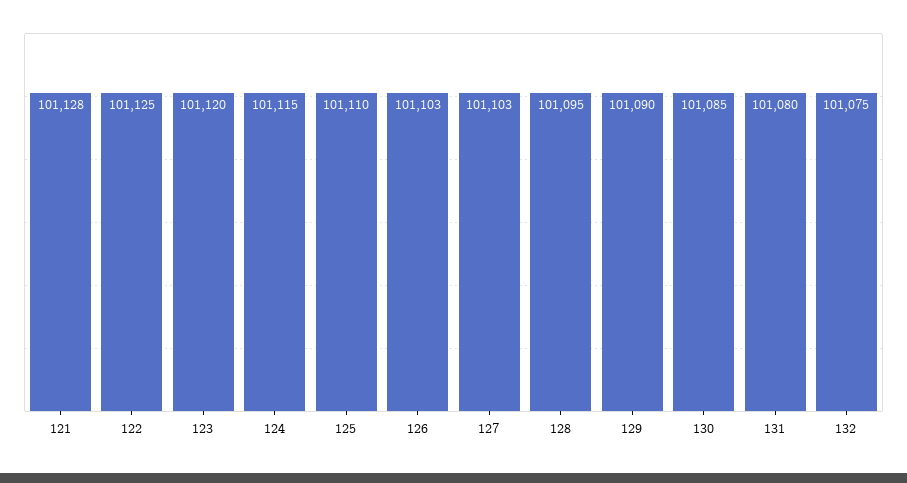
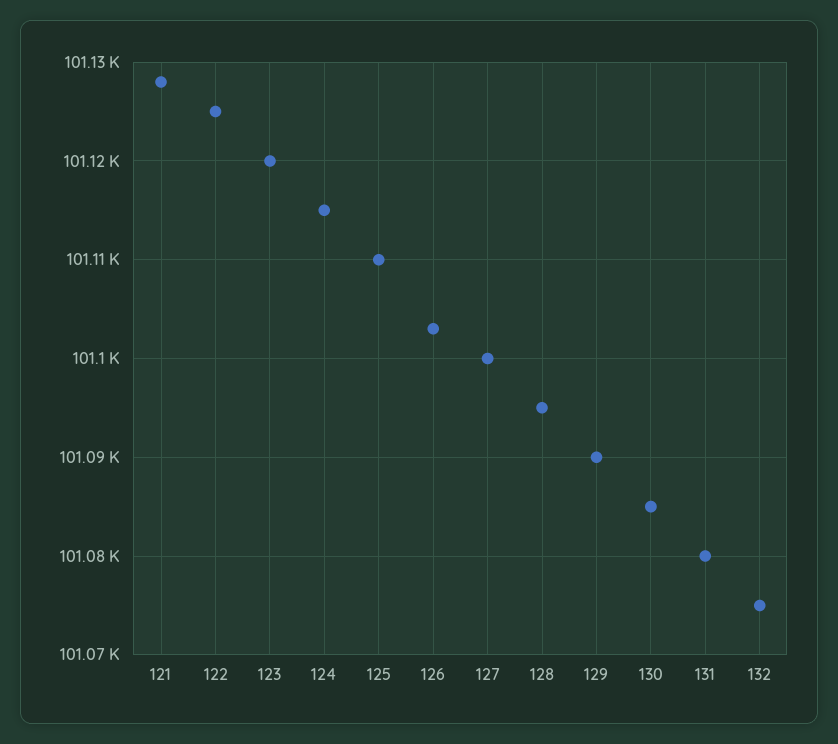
  {
    "121": 101128,
    "122": 101125,
    "123": 101120,
    "124": 101115,
    "125": 101110,
    "126": 101103,
-   "127": 101103,
+   "127": 101100,
    "128": 101095,
    "129": 101090,
    "130": 101085,
    "131": 101080,
    "132": 101075
  }

